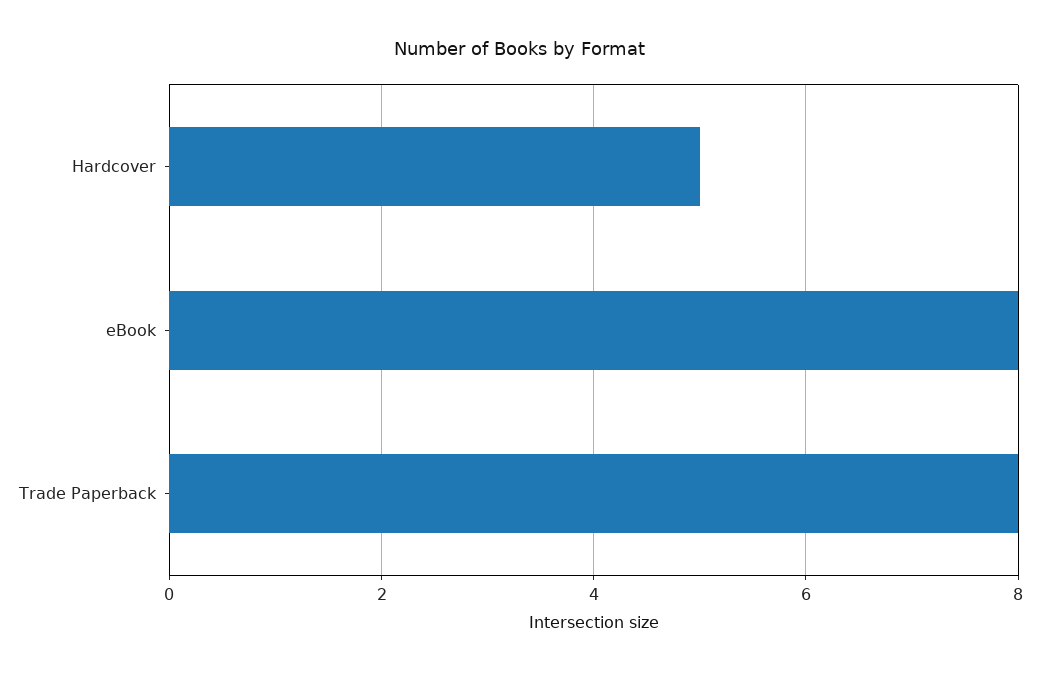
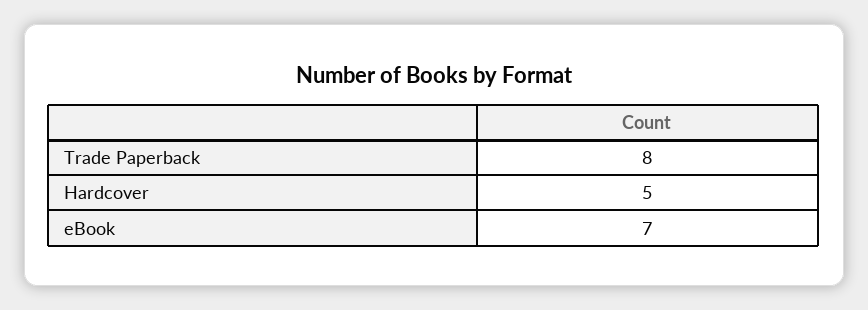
  {
    "Hardcover": 5,
-   "eBook": 8,
+   "eBook": 7,
    "Trade Paperback": 8
  }

